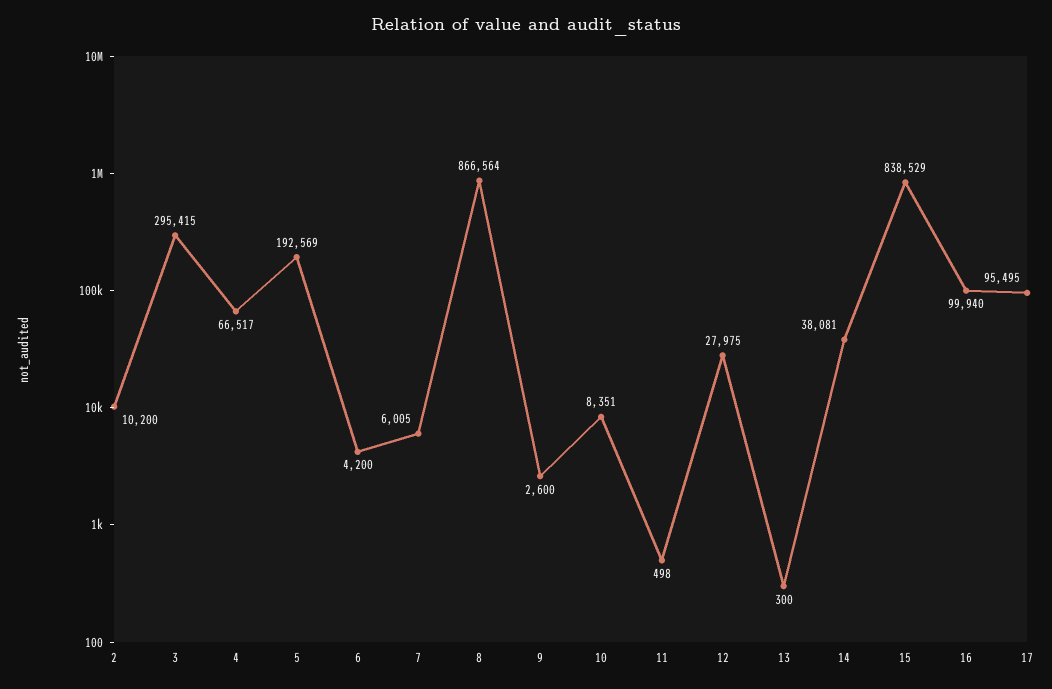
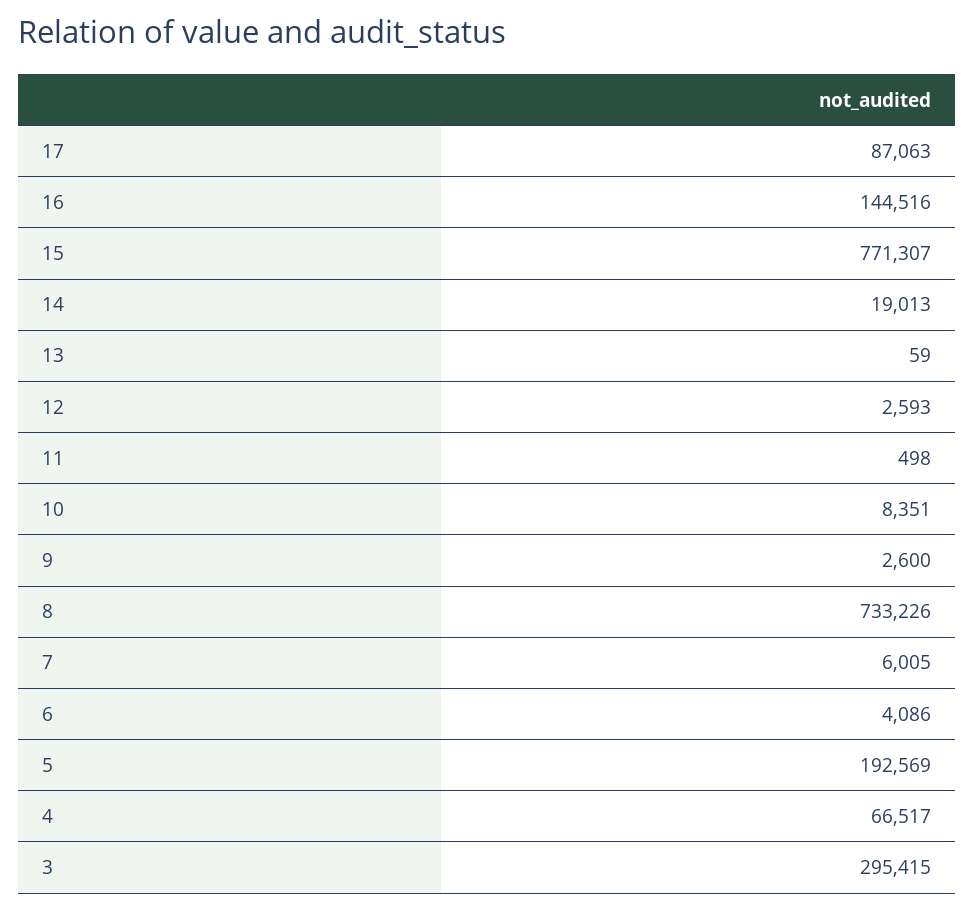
  {
-   "2": 10200,
    "3": 295415,
    "4": 66517,
    "5": 192569,
-   "6": 4200,
+   "6": 4086,
    "7": 6005,
-   "8": 866564,
+   "8": 733226,
    "9": 2600,
    "10": 8351,
    "11": 498,
-   "12": 27975,
+   "12": 2593,
-   "13": 300,
+   "13": 59,
-   "14": 38081,
+   "14": 19013,
-   "15": 838529,
+   "15": 771307,
-   "16": 99940,
+   "16": 144516,
-   "17": 95495
+   "17": 87063
  }

